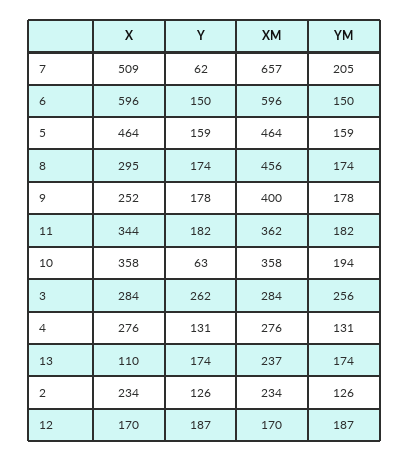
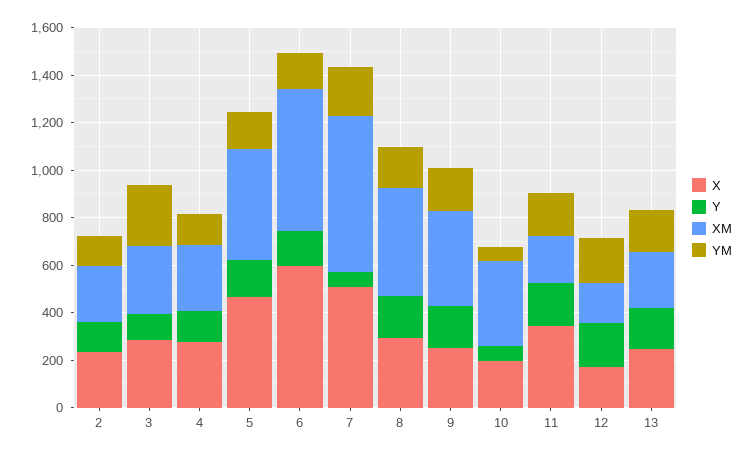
  {
    "X": {
      "7": 509,
      "6": 596,
      "5": 464,
      "8": 295,
      "9": 252,
      "11": 344,
-     "10": 358,
+     "10": 200,
      "3": 284,
      "4": 276,
-     "13": 110,
+     "13": 250,
      "2": 234,
      "12": 170
    },
    "Y": {
      "7": 62,
      "6": 150,
      "5": 159,
      "8": 174,
      "9": 178,
      "11": 182,
      "10": 63,
-     "3": 262,
+     "3": 100,
      "4": 131,
      "13": 174,
      "2": 126,
      "12": 187
    },
    "XM": {
      "7": 657,
      "6": 596,
      "5": 464,
      "8": 456,
      "9": 400,
-     "11": 362,
+     "11": 200,
      "10": 358,
      "3": 284,
      "4": 276,
      "13": 237,
      "2": 234,
      "12": 170
    },
    "YM": {
      "7": 205,
      "6": 150,
      "5": 159,
      "8": 174,
      "9": 178,
      "11": 182,
-     "10": 194,
+     "10": 50,
      "3": 256,
      "4": 131,
      "13": 174,
      "2": 126,
      "12": 187
    }
  }

